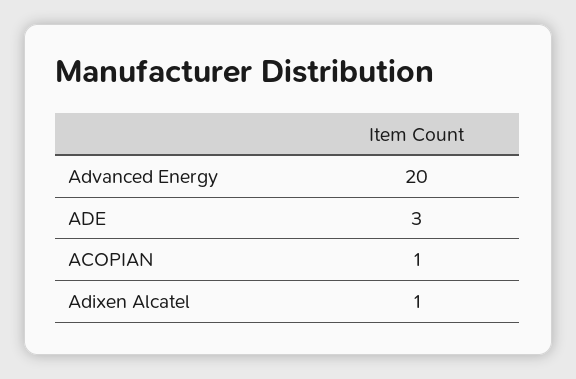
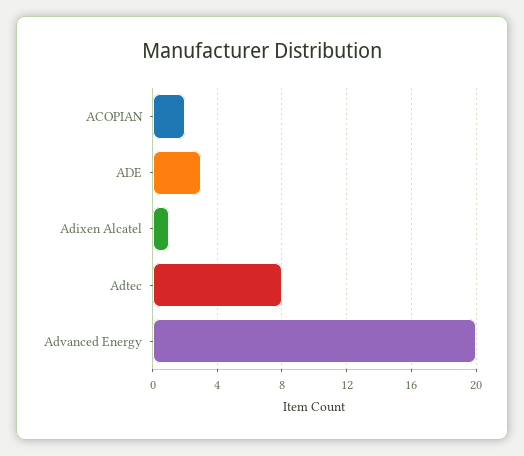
  {
    "Advanced Energy": 20,
    "ADE": 3,
-   "ACOPIAN": 1,
+   "ACOPIAN": 2,
-   "Adixen Alcatel": 1
+   "Adixen Alcatel": 1,
+   "Adtec": 8
  }

